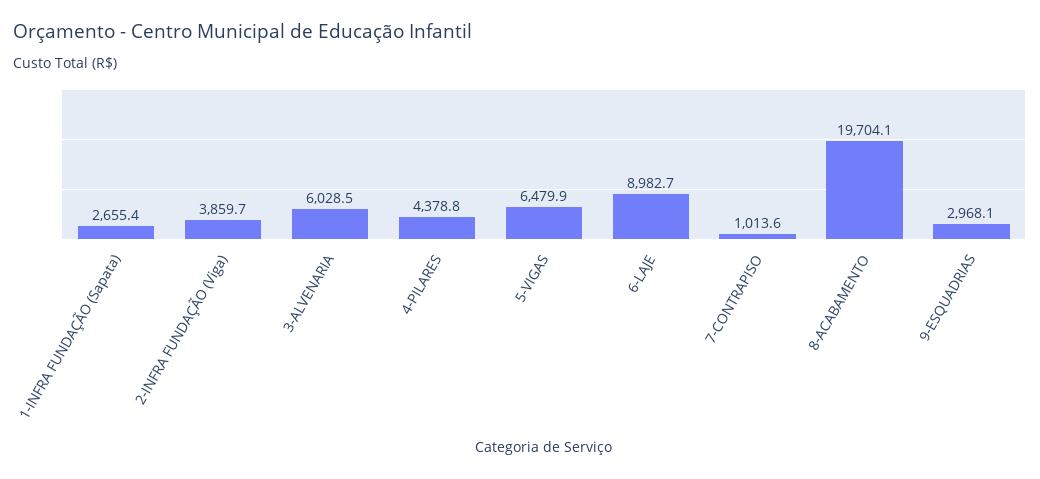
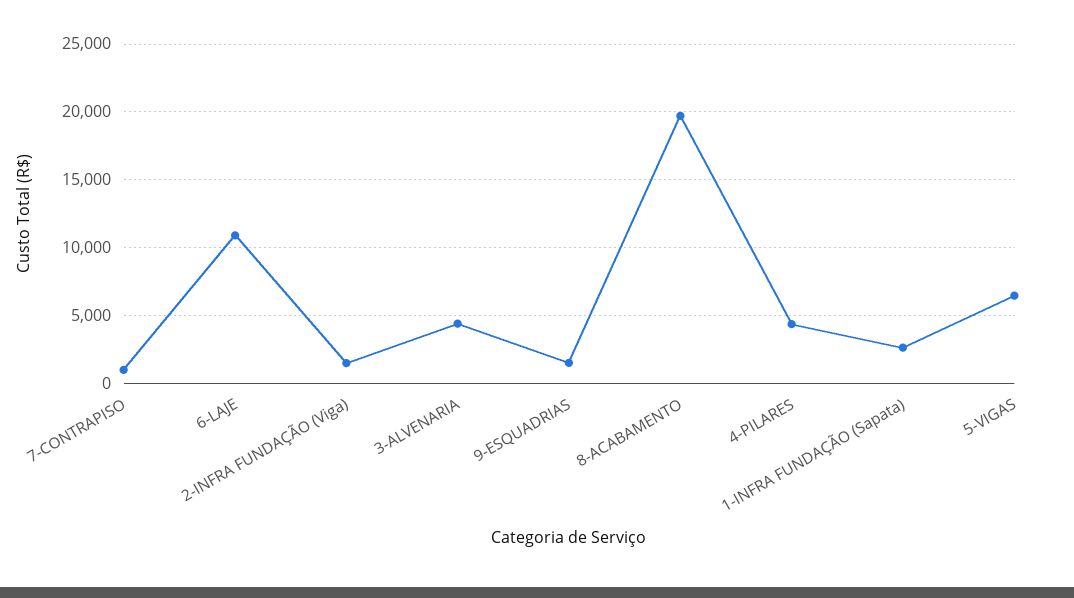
  {
    "1-INFRA FUNDAÇÃO (Sapata)": 2655.4,
-   "2-INFRA FUNDAÇÃO (Viga)": 3859.7,
+   "2-INFRA FUNDAÇÃO (Viga)": 1500,
-   "3-ALVENARIA": 6028.5,
+   "3-ALVENARIA": 4500,
    "4-PILARES": 4378.8,
    "5-VIGAS": 6479.9,
-   "6-LAJE": 8982.7,
+   "6-LAJE": 11000,
    "7-CONTRAPISO": 1013.6,
    "8-ACABAMENTO": 19704.1,
-   "9-ESQUADRIAS": 2968.1
+   "9-ESQUADRIAS": 1500
  }

